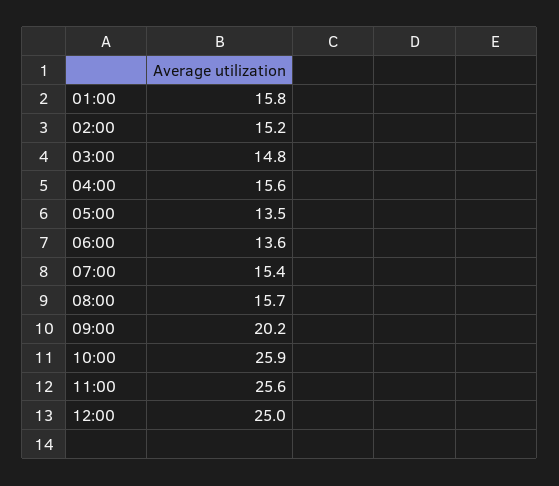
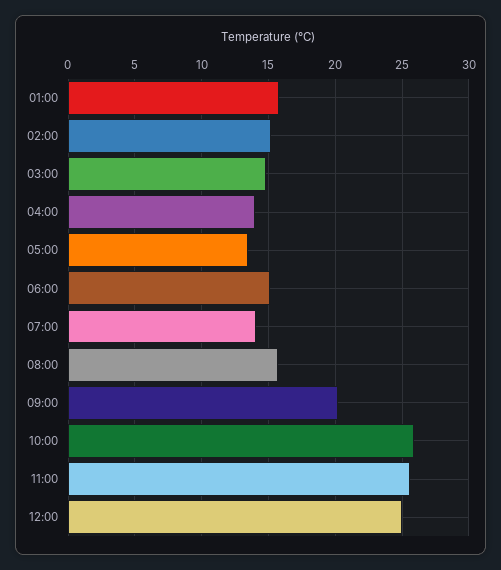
  {
    "01:00": 15.8,
    "02:00": 15.2,
    "03:00": 14.8,
-   "04:00": 15.6,
+   "04:00": 14,
    "05:00": 13.5,
-   "06:00": 13.6,
+   "06:00": 15,
-   "07:00": 15.4,
+   "07:00": 14,
    "08:00": 15.7,
    "09:00": 20.2,
    "10:00": 25.9,
    "11:00": 25.6,
    "12:00": 25
  }

